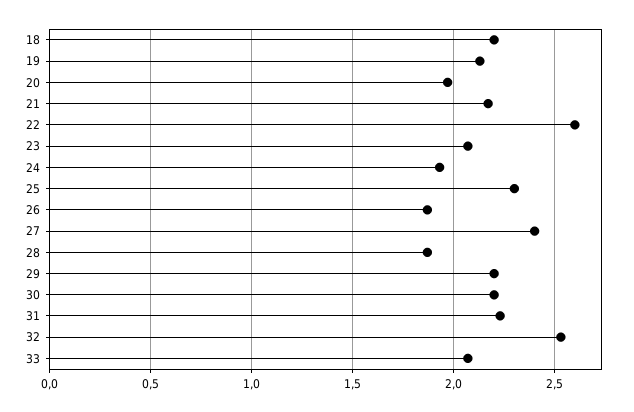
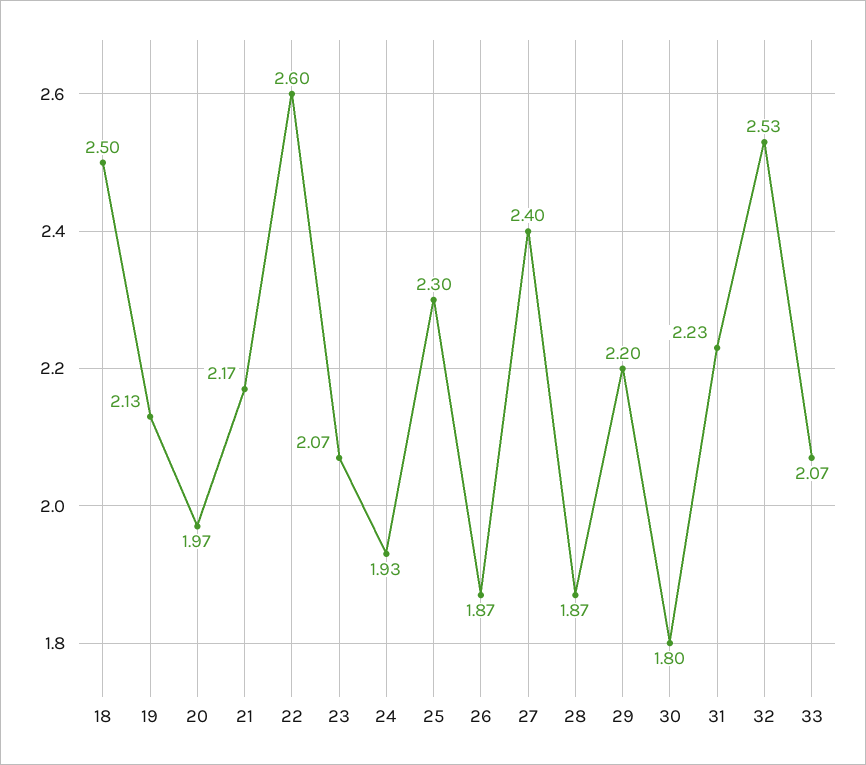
  {
-   "18": 2.2,
+   "18": 2.5,
    "19": 2.13,
    "20": 1.97,
    "21": 2.17,
    "22": 2.6,
    "23": 2.07,
    "24": 1.93,
    "25": 2.3,
    "26": 1.87,
    "27": 2.4,
    "28": 1.87,
    "29": 2.2,
-   "30": 2.2,
+   "30": 1.8,
    "31": 2.23,
    "32": 2.53,
    "33": 2.07
  }

